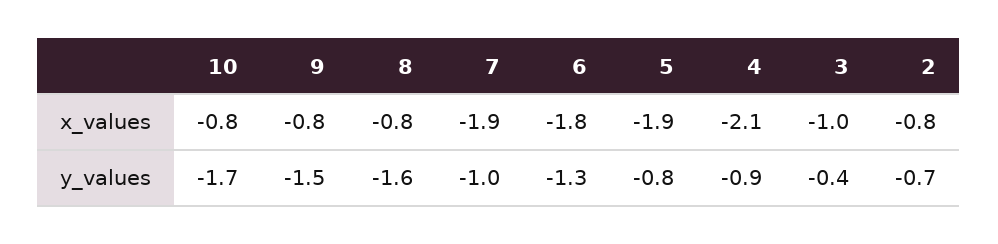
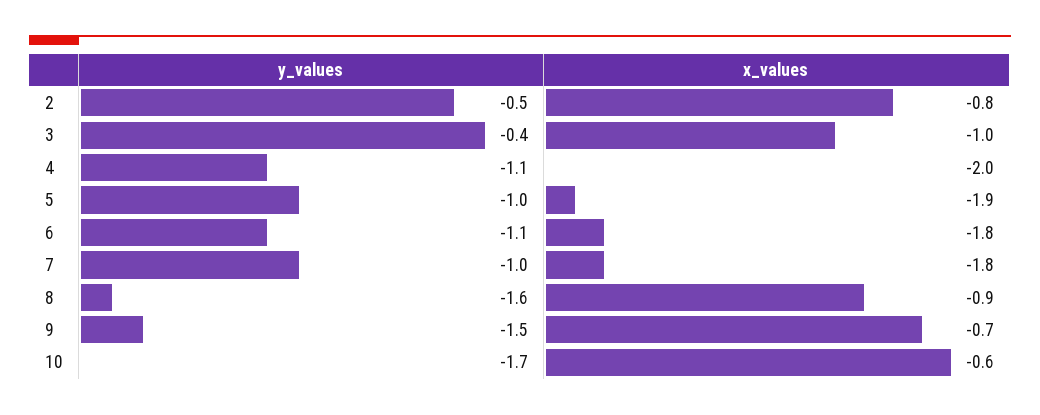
  {
    "10": {
-     "x_values": -0.8,
+     "x_values": -0.6,
      "y_values": -1.7
    },
    "9": {
-     "x_values": -0.8,
+     "x_values": -0.7,
      "y_values": -1.5
    },
    "8": {
-     "x_values": -0.8,
+     "x_values": -0.9,
      "y_values": -1.6
    },
    "7": {
-     "x_values": -1.9,
+     "x_values": -1.8,
      "y_values": -1
    },
    "6": {
      "x_values": -1.8,
-     "y_values": -1.3
+     "y_values": -1.1
    },
    "5": {
      "x_values": -1.9,
-     "y_values": -0.8
+     "y_values": -1
    },
    "4": {
-     "x_values": -2.1,
+     "x_values": -2,
-     "y_values": -0.9
+     "y_values": -1.1
    },
    "3": {
      "x_values": -1,
      "y_values": -0.4
    },
    "2": {
      "x_values": -0.8,
-     "y_values": -0.7
+     "y_values": -0.5
    }
  }

